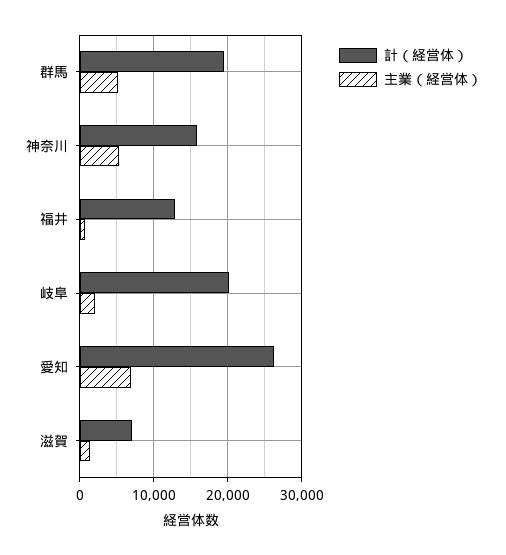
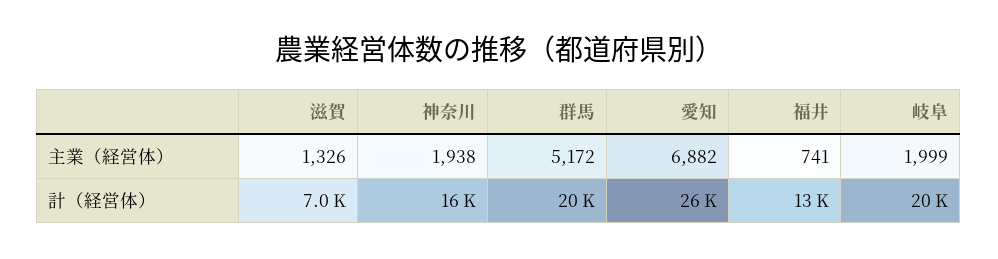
  {
    "計（経営体）": {
      "群馬": 20000,
      "神奈川": 16000,
      "福井": 13000,
      "岐阜": 20000,
      "愛知": 26000,
      "滋賀": 7000
    },
    "主業（経営体）": {
      "群馬": 5172,
-     "神奈川": 5000,
+     "神奈川": 1938,
      "福井": 741,
      "岐阜": 1999,
      "愛知": 6882,
      "滋賀": 1326
    }
  }

